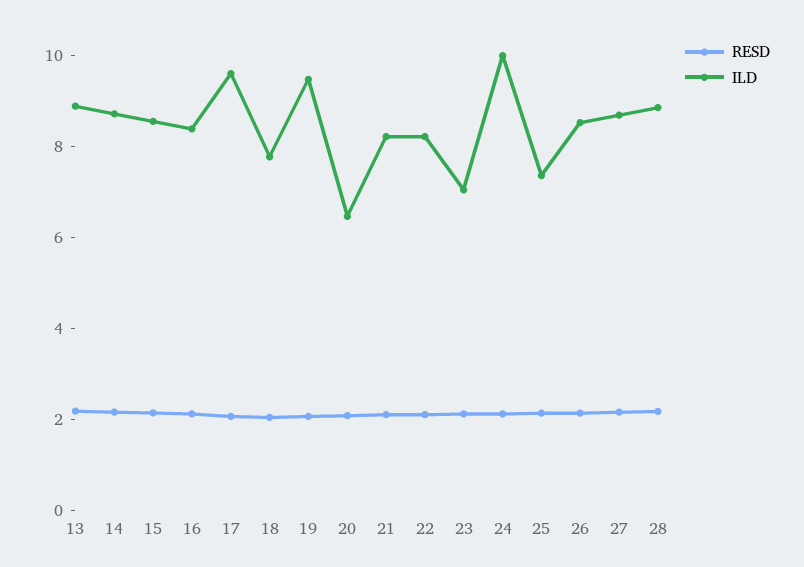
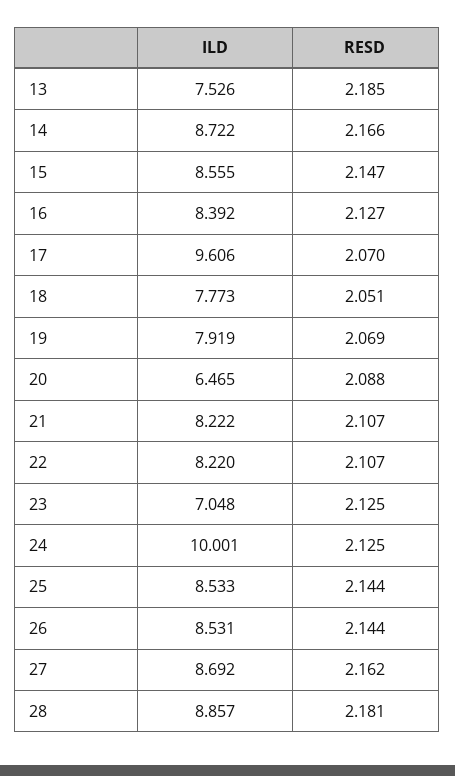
  {
    "RESD": {
      "13": 2.185,
      "14": 2.166,
      "15": 2.147,
      "16": 2.127,
      "17": 2.07,
      "18": 2.051,
      "19": 2.069,
      "20": 2.088,
      "21": 2.107,
      "22": 2.107,
      "23": 2.125,
      "24": 2.125,
      "25": 2.144,
      "26": 2.144,
      "27": 2.162,
      "28": 2.181
    },
    "ILD": {
-     "13": 9,
+     "13": 7.526,
      "14": 8.722,
      "15": 8.555,
      "16": 8.392,
      "17": 9.606,
      "18": 7.773,
-     "19": 9.5,
+     "19": 7.919,
      "20": 6.465,
      "21": 8.222,
      "22": 8.22,
      "23": 7.048,
      "24": 10.001,
-     "25": 7.5,
+     "25": 8.533,
      "26": 8.531,
      "27": 8.692,
      "28": 8.857
    }
  }

